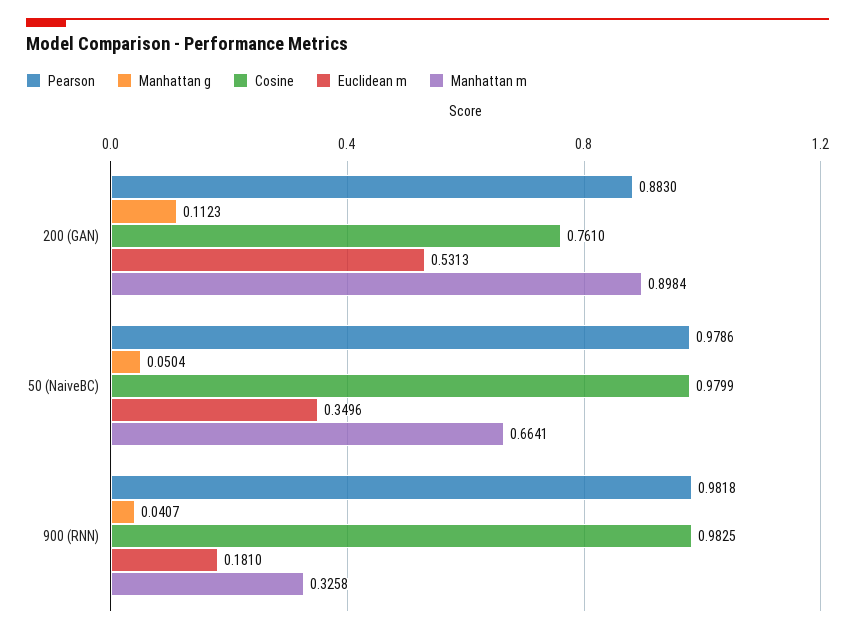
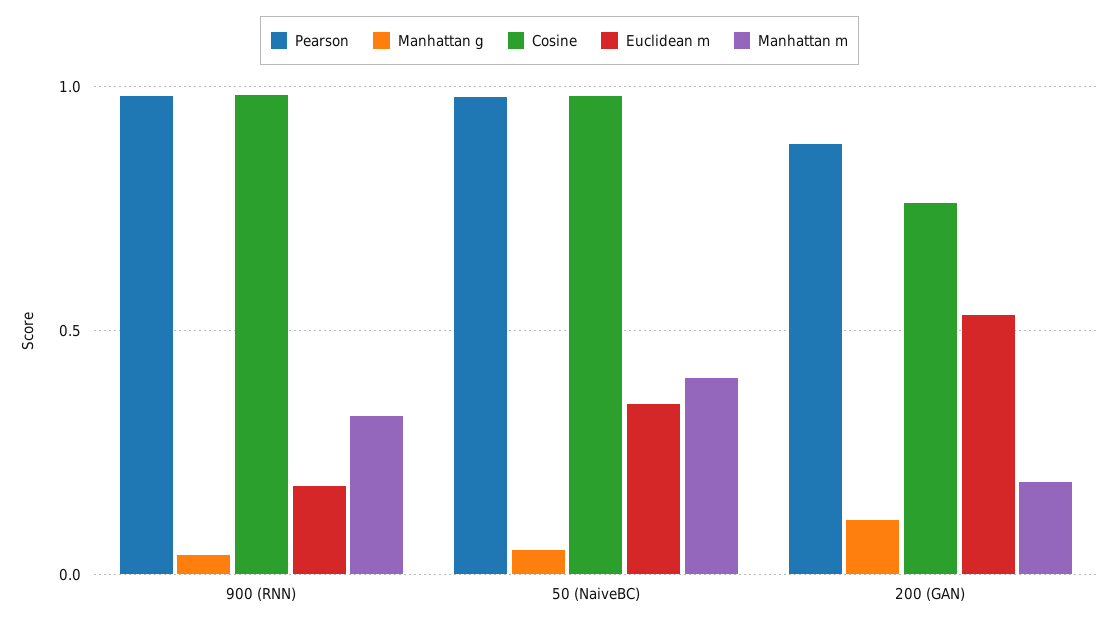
  {
    "Pearson": {
      "200 (GAN)": 0.883,
      "50 (NaiveBC)": 0.9786,
      "900 (RNN)": 0.9818
    },
    "Manhattan g": {
      "200 (GAN)": 0.1123,
      "50 (NaiveBC)": 0.0504,
      "900 (RNN)": 0.0407
    },
    "Cosine": {
      "200 (GAN)": 0.761,
      "50 (NaiveBC)": 0.9799,
      "900 (RNN)": 0.9825
    },
    "Euclidean m": {
      "200 (GAN)": 0.5313,
      "50 (NaiveBC)": 0.3496,
      "900 (RNN)": 0.181
    },
    "Manhattan m": {
-     "200 (GAN)": 0.8984,
+     "200 (GAN)": 0.2,
-     "50 (NaiveBC)": 0.6641,
+     "50 (NaiveBC)": 0.4,
      "900 (RNN)": 0.3258
    }
  }

